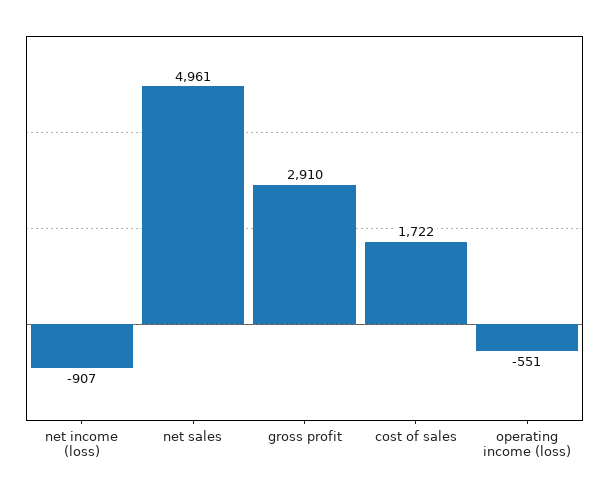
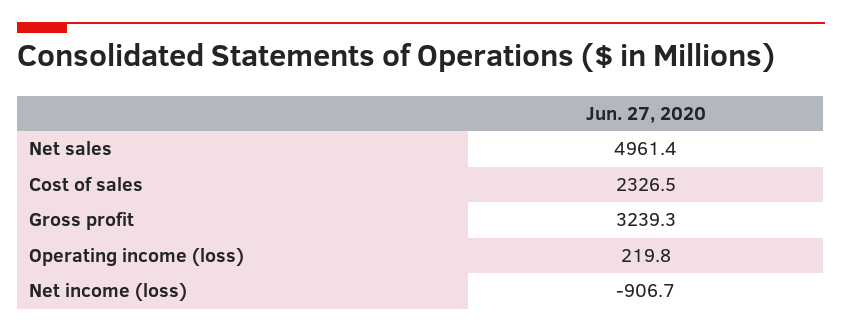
  {
    "net income (loss)": -906.7,
    "net sales": 4961.4,
-   "gross profit": 2910,
+   "gross profit": 3239.3,
-   "cost of sales": 1722,
+   "cost of sales": 2326.5,
-   "operating income (loss)": -551
+   "operating income (loss)": 219.8
  }

